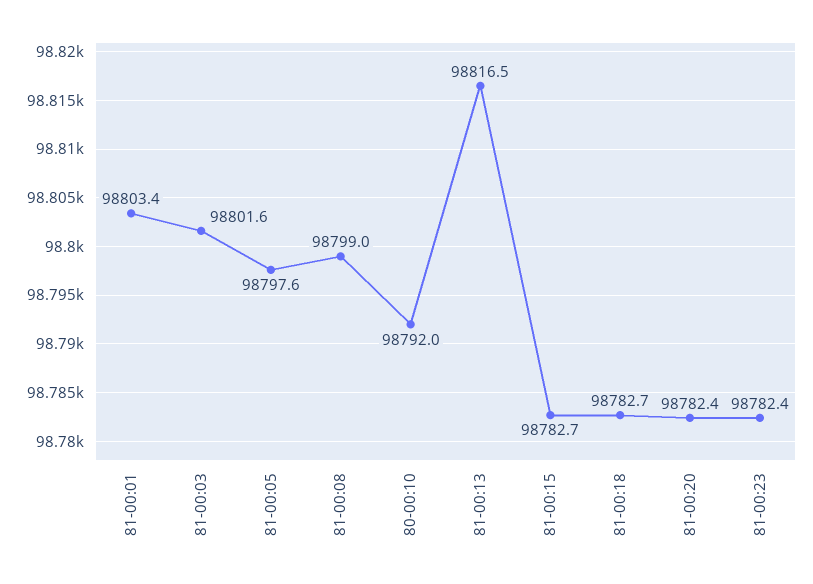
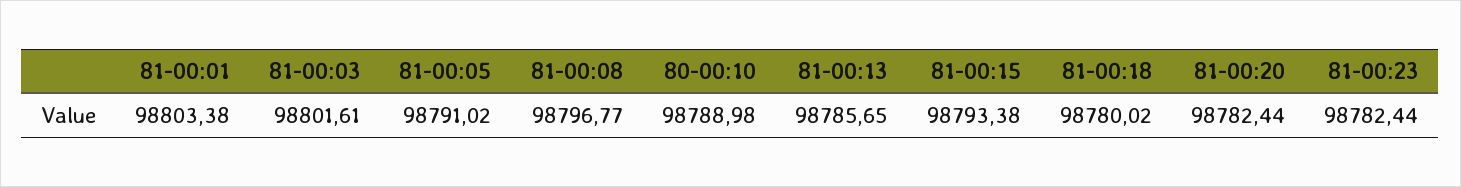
  {
    "81-00:01": 98803.38,
    "81-00:03": 98801.61,
-   "81-00:05": 98797.6,
+   "81-00:05": 98791.02,
-   "81-00:08": 98799,
+   "81-00:08": 98796.77,
-   "80-00:10": 98792,
+   "80-00:10": 98788.98,
-   "81-00:13": 98816.5,
+   "81-00:13": 98785.65,
-   "81-00:15": 98782.7,
+   "81-00:15": 98793.38,
-   "81-00:18": 98782.7,
+   "81-00:18": 98780.02,
    "81-00:20": 98782.44,
    "81-00:23": 98782.44
  }

